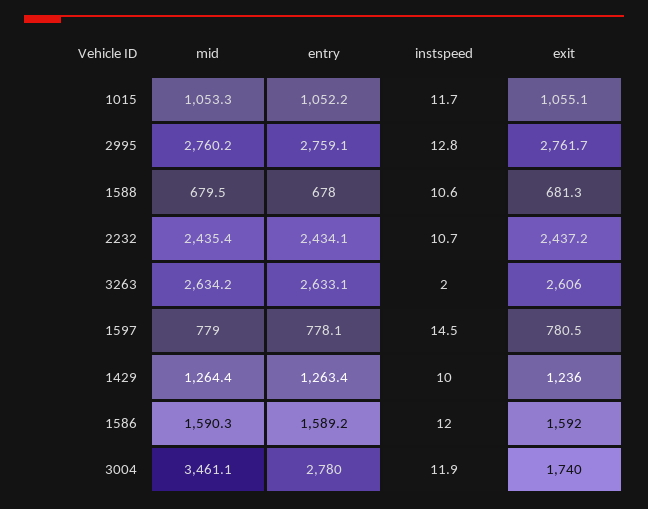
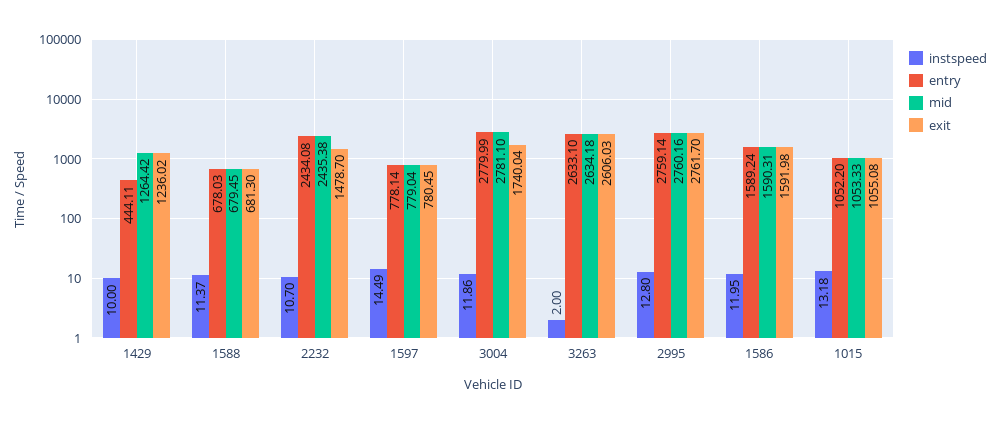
  {
    "mid": {
      "1015": 1053.33,
      "2995": 2760.16,
      "1588": 679.45,
      "2232": 2435.38,
      "3263": 2634.18,
      "1597": 779.04,
      "1429": 1264.42,
      "1586": 1590.31,
-     "3004": 3461.1
+     "3004": 2781.1
    },
    "entry": {
      "1015": 1052.2,
      "2995": 2759.14,
      "1588": 678.03,
      "2232": 2434.08,
      "3263": 2633.1,
      "1597": 778.14,
-     "1429": 1263.4,
+     "1429": 444.11,
      "1586": 1589.24,
      "3004": 2779.99
    },
    "instspeed": {
-     "1015": 11.7,
+     "1015": 13.18,
      "2995": 12.8,
-     "1588": 10.6,
+     "1588": 11.37,
      "2232": 10.7,
      "3263": 2,
      "1597": 14.49,
      "1429": 10,
      "1586": 11.95,
      "3004": 11.86
    },
    "exit": {
      "1015": 1055.08,
      "2995": 2761.7,
      "1588": 681.3,
-     "2232": 2437.2,
+     "2232": 1478.7,
      "3263": 2606.03,
      "1597": 780.45,
      "1429": 1236.02,
      "1586": 1591.98,
      "3004": 1740.04
    }
  }

